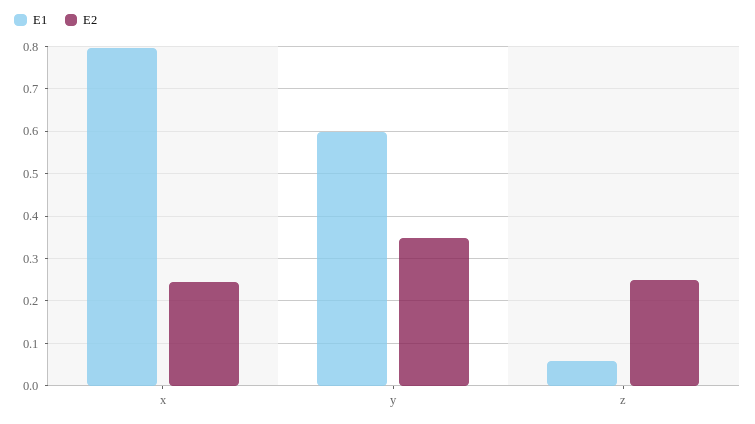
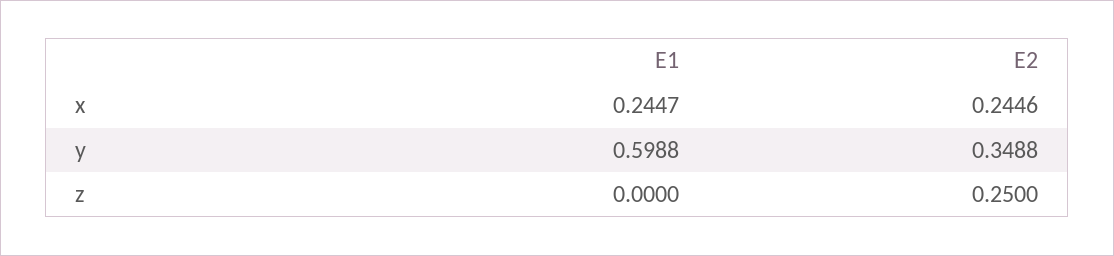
  {
    "E1": {
-     "x": 0.8,
+     "x": 0.2447,
      "y": 0.5988,
-     "z": 0.06
+     "z": 0
    },
    "E2": {
      "x": 0.2446,
      "y": 0.3488,
      "z": 0.25
    }
  }

